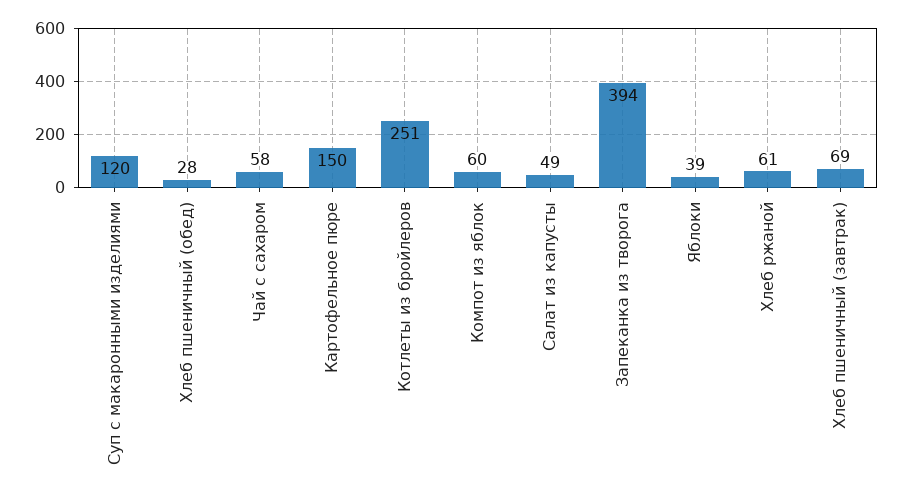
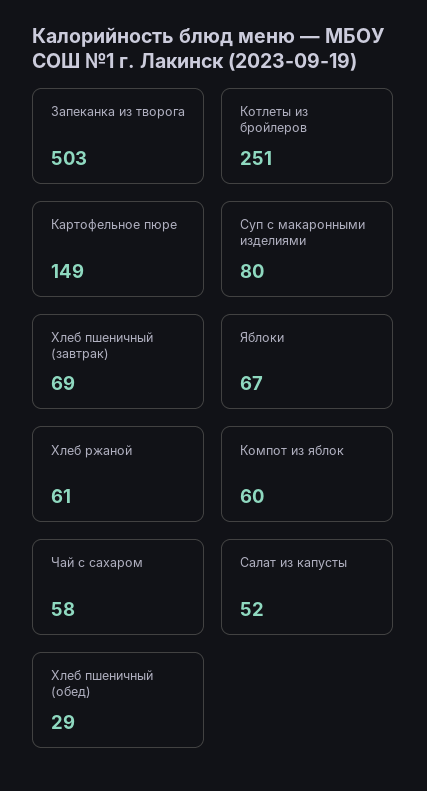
  {
-   "Суп с макаронными изделиями": 120,
+   "Суп с макаронными изделиями": 80,
-   "Хлеб пшеничный (обед)": 28,
+   "Хлеб пшеничный (обед)": 29,
    "Чай с сахаром": 58,
-   "Картофельное пюре": 150,
+   "Картофельное пюре": 149,
    "Котлеты из бройлеров": 251,
    "Компот из яблок": 60,
-   "Салат из капусты": 49,
+   "Салат из капусты": 52,
-   "Запеканка из творога": 394,
+   "Запеканка из творога": 503,
-   "Яблоки": 39,
+   "Яблоки": 67,
    "Хлеб ржаной": 61,
    "Хлеб пшеничный (завтрак)": 69
  }

